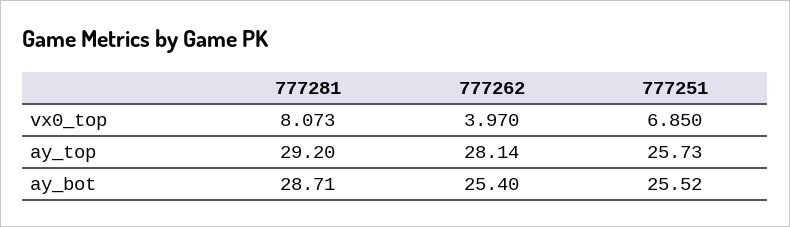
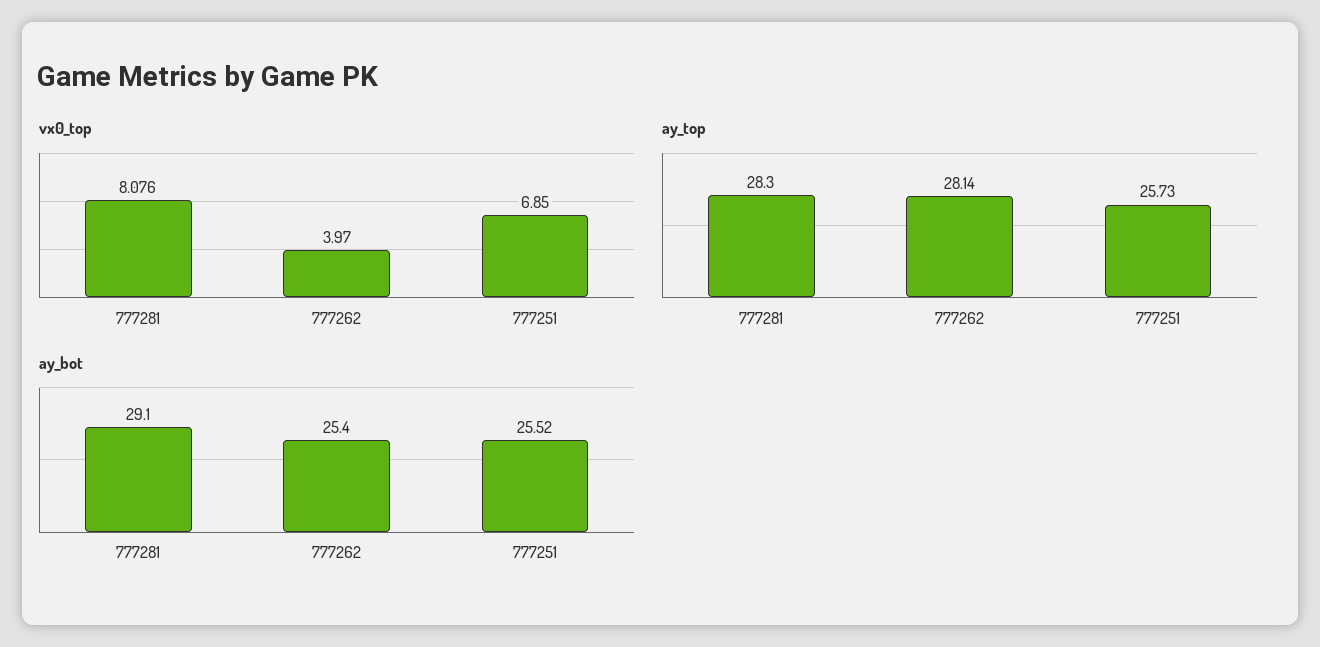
  {
    "vx0_top": {
-     "777281": 8.073,
+     "777281": 8.076,
      "777262": 3.97,
      "777251": 6.85
    },
    "ay_top": {
-     "777281": 29.2,
+     "777281": 28.3,
      "777262": 28.14,
      "777251": 25.73
    },
    "ay_bot": {
-     "777281": 28.71,
+     "777281": 29.1,
      "777262": 25.4,
      "777251": 25.52
    }
  }

